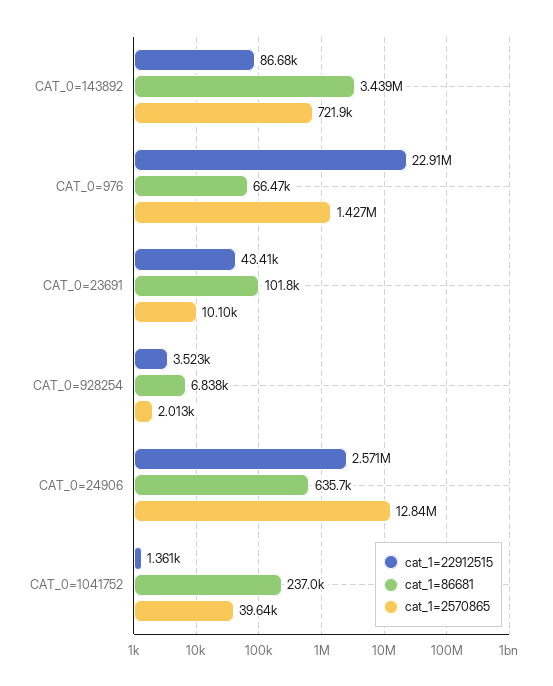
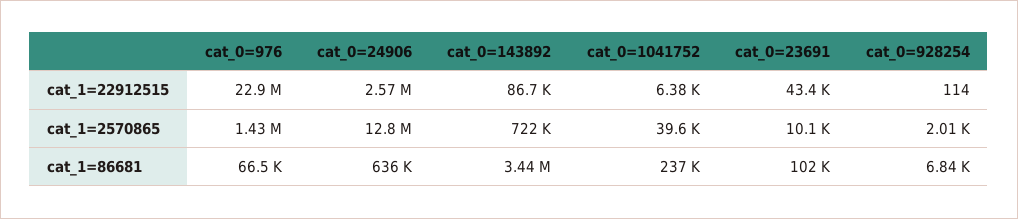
  {
    "cat_1=22912515": {
      "CAT_0=143892": 86680,
      "CAT_0=976": 22910000,
      "CAT_0=23691": 43410,
-     "CAT_0=928254": 3523,
+     "CAT_0=928254": 114,
      "CAT_0=24906": 2571000,
-     "CAT_0=1041752": 1361
+     "CAT_0=1041752": 6380
    },
    "cat_1=86681": {
      "CAT_0=143892": 3439000,
      "CAT_0=976": 66470,
      "CAT_0=23691": 101800,
      "CAT_0=928254": 6838,
      "CAT_0=24906": 635700,
      "CAT_0=1041752": 237000
    },
    "cat_1=2570865": {
      "CAT_0=143892": 721900,
      "CAT_0=976": 1427000,
      "CAT_0=23691": 10100,
      "CAT_0=928254": 2013,
      "CAT_0=24906": 12840000,
      "CAT_0=1041752": 39640
    }
  }

